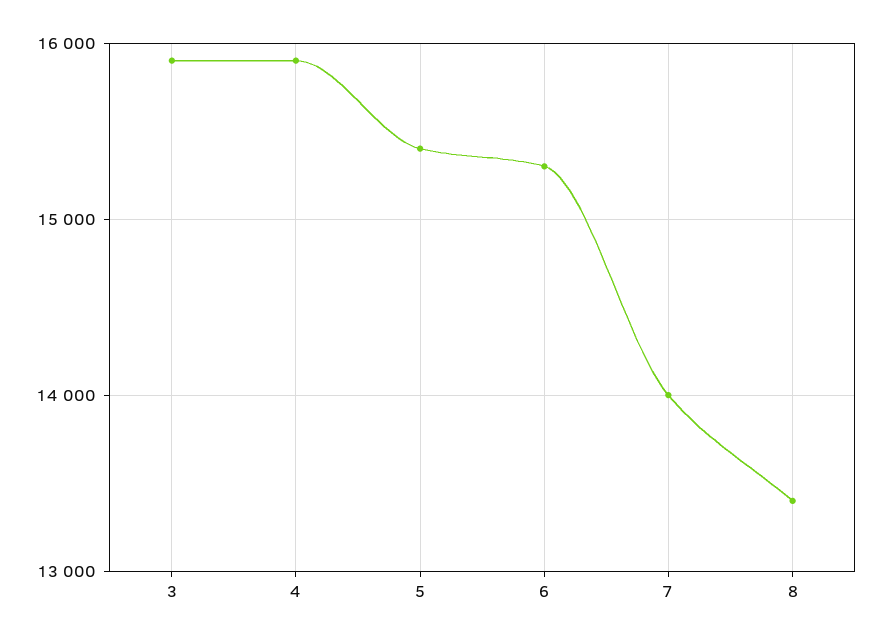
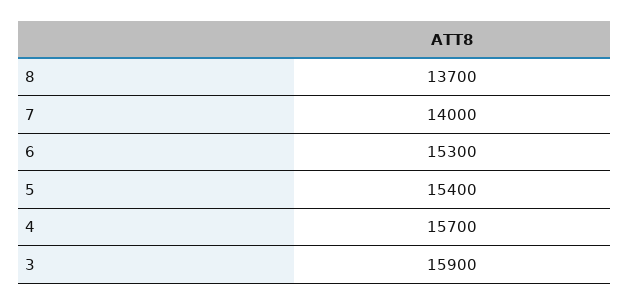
  {
    "3": 15900,
-   "4": 15900,
+   "4": 15700,
    "5": 15400,
    "6": 15300,
    "7": 14000,
-   "8": 13400
+   "8": 13700
  }

